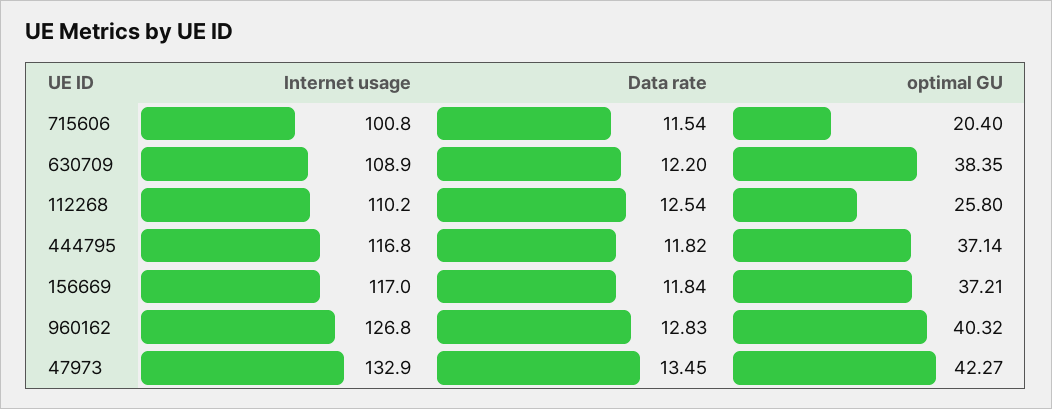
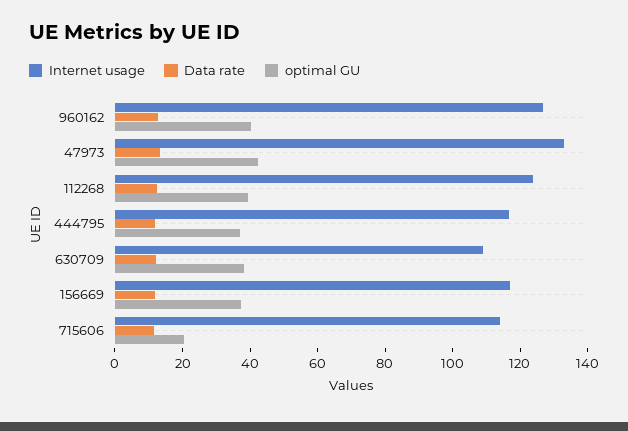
  {
    "Internet usage": {
-     "715606": 100.8,
+     "715606": 115,
      "630709": 108.9,
-     "112268": 110.2,
+     "112268": 125,
      "444795": 116.8,
      "156669": 117,
      "960162": 126.8,
      "47973": 132.9
    },
    "Data rate": {
      "715606": 11.54,
      "630709": 12.2,
      "112268": 12.54,
      "444795": 11.82,
      "156669": 11.84,
      "960162": 12.83,
      "47973": 13.45
    },
    "optimal GU": {
      "715606": 20.4,
      "630709": 38.35,
-     "112268": 25.8,
+     "112268": 40,
      "444795": 37.14,
      "156669": 37.21,
      "960162": 40.32,
      "47973": 42.27
    }
  }

